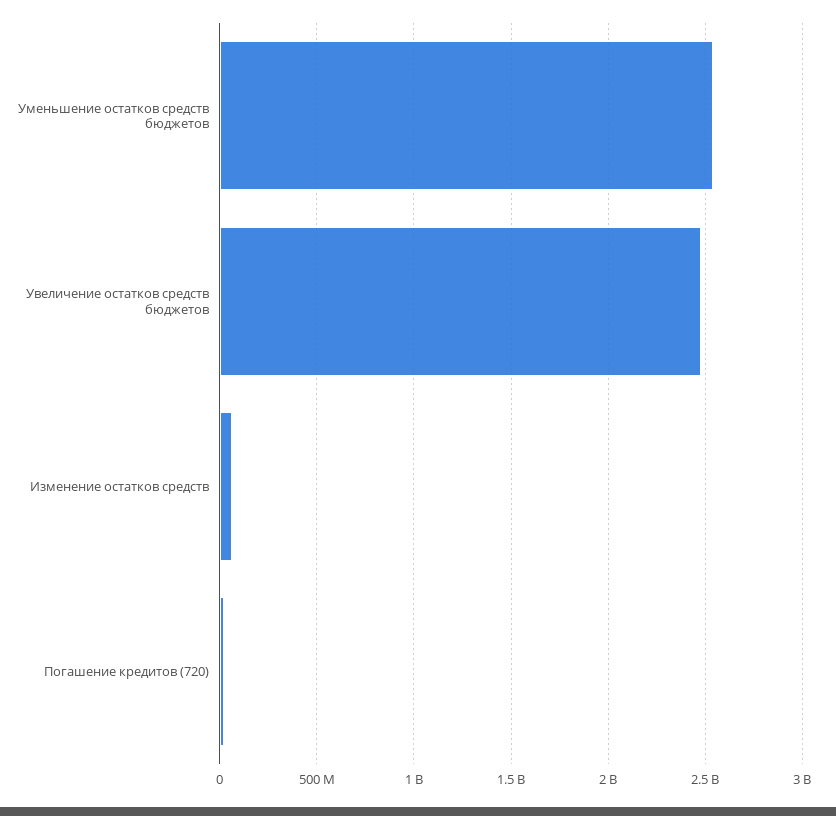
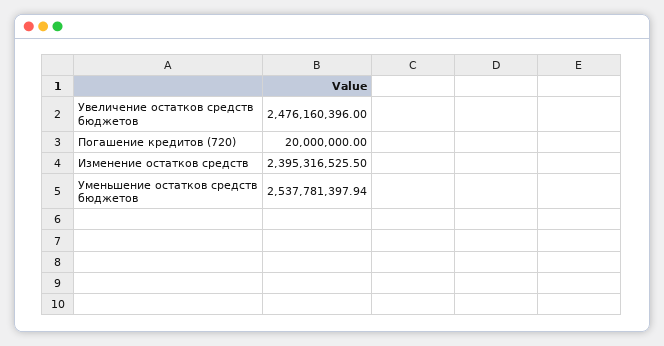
  {
    "Уменьшение остатков средств бюджетов": 2537781397.94,
    "Увеличение остатков средств бюджетов": 2476160396,
-   "Изменение остатков средств": 50000000,
+   "Изменение остатков средств": 2395316525.5,
    "Погашение кредитов (720)": 20000000
  }

